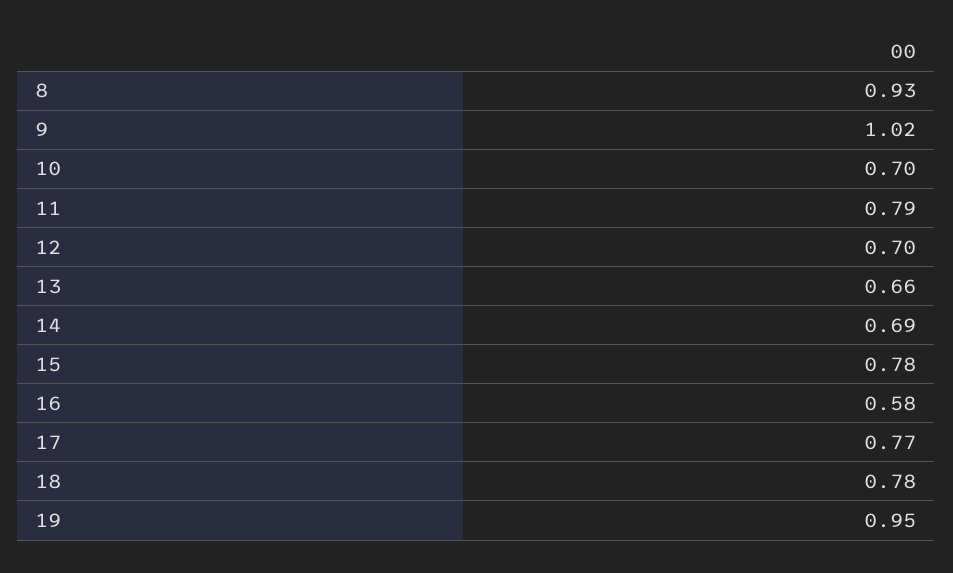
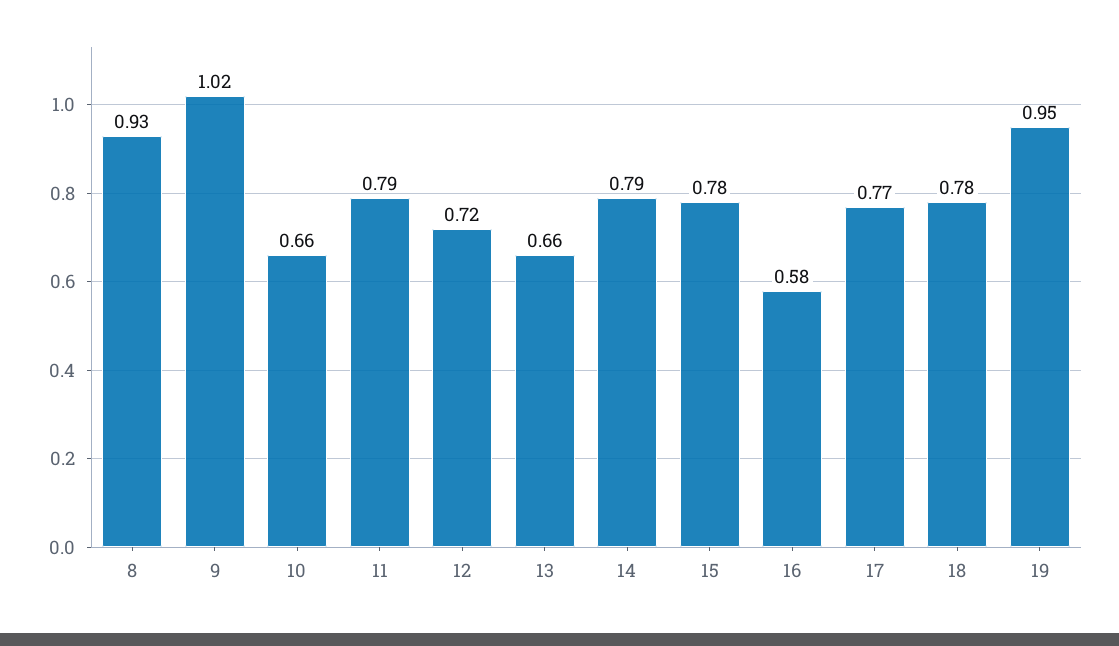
  {
    "8": 0.93,
    "9": 1.02,
-   "10": 0.7,
+   "10": 0.66,
    "11": 0.79,
-   "12": 0.7,
+   "12": 0.72,
    "13": 0.66,
-   "14": 0.69,
+   "14": 0.79,
    "15": 0.78,
    "16": 0.58,
    "17": 0.77,
    "18": 0.78,
    "19": 0.95
  }

